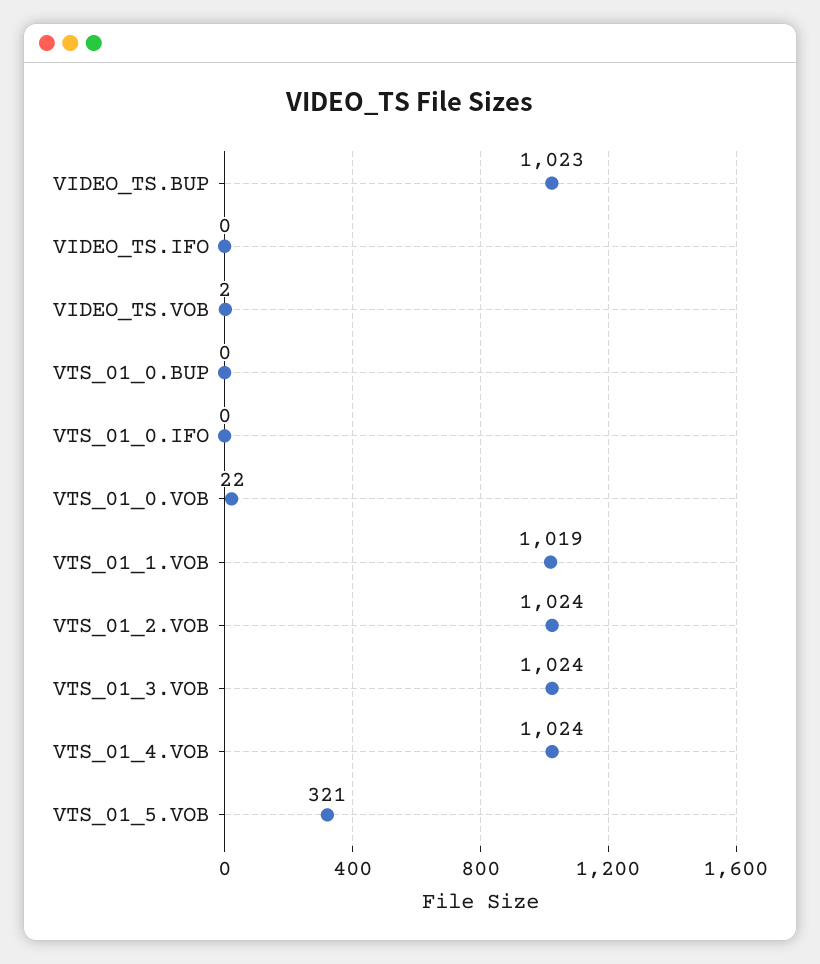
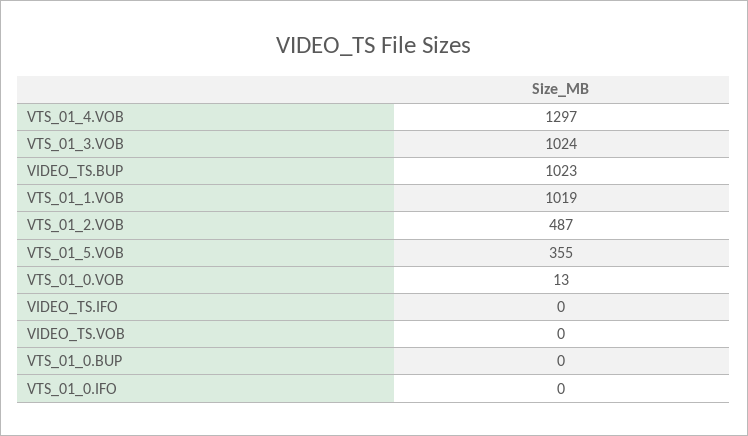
  {
    "VIDEO_TS.BUP": 1023,
    "VIDEO_TS.IFO": 0,
-   "VIDEO_TS.VOB": 2,
+   "VIDEO_TS.VOB": 0,
    "VTS_01_0.BUP": 0,
    "VTS_01_0.IFO": 0,
-   "VTS_01_0.VOB": 22,
+   "VTS_01_0.VOB": 13,
    "VTS_01_1.VOB": 1019,
-   "VTS_01_2.VOB": 1024,
+   "VTS_01_2.VOB": 487,
    "VTS_01_3.VOB": 1024,
-   "VTS_01_4.VOB": 1024,
+   "VTS_01_4.VOB": 1297,
-   "VTS_01_5.VOB": 321
+   "VTS_01_5.VOB": 355
  }

